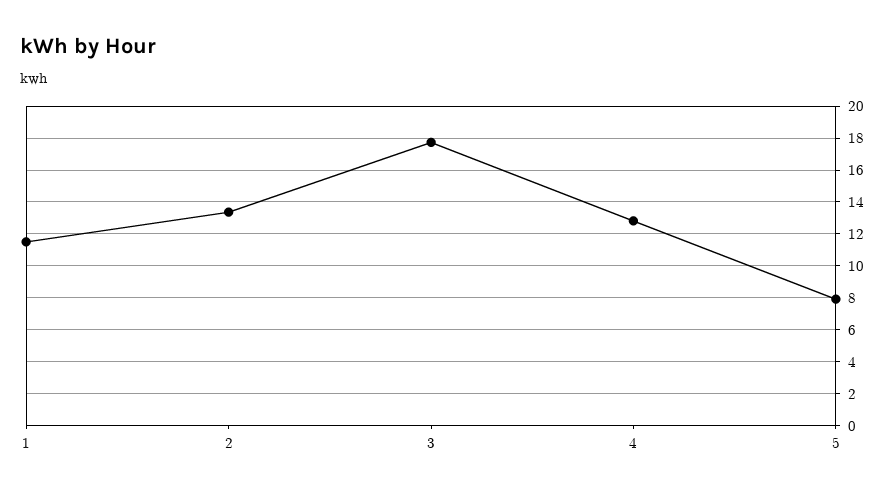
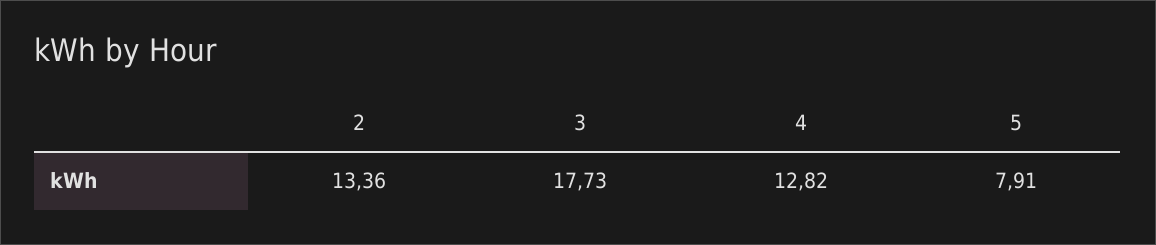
  {
-   "1": 11.5,
    "2": 13.36,
    "3": 17.73,
    "4": 12.82,
    "5": 7.91
  }

